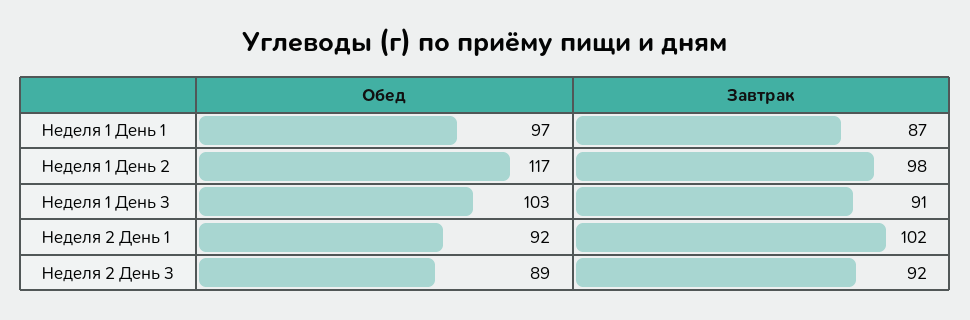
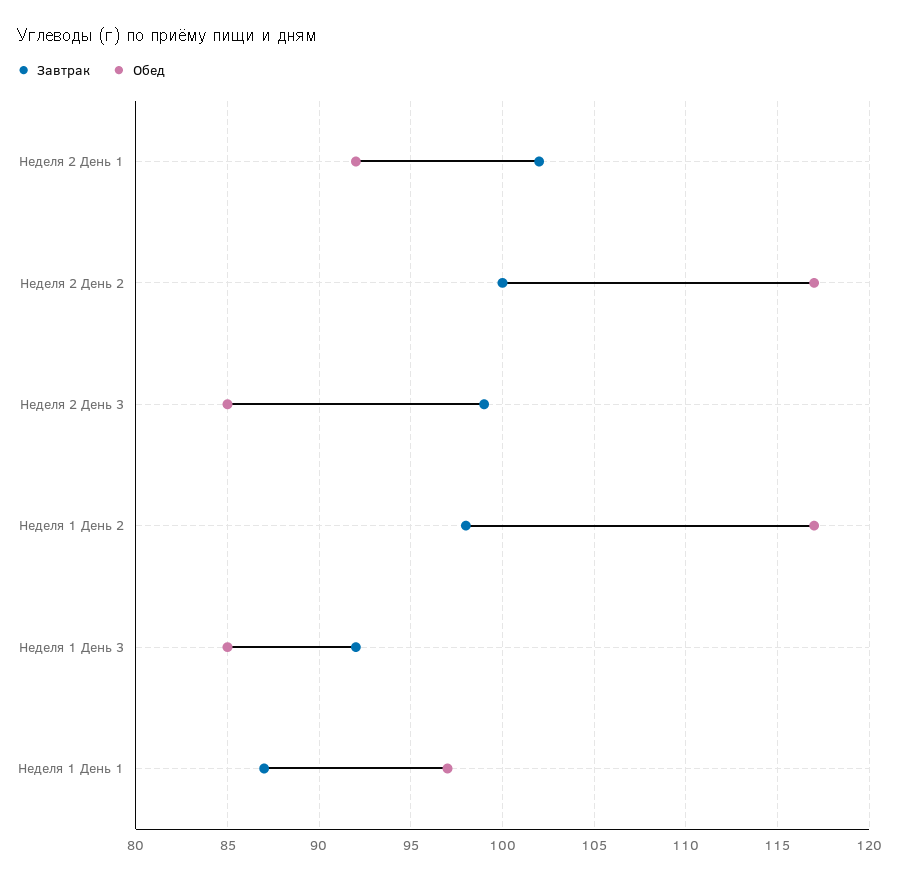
  {
    "Обед": {
      "Неделя 1 День 1": 97,
      "Неделя 1 День 2": 117,
-     "Неделя 1 День 3": 103,
+     "Неделя 1 День 3": 85,
      "Неделя 2 День 1": 92,
-     "Неделя 2 День 3": 89
+     "Неделя 2 День 3": 85,
+     "Неделя 2 День 2": 117
    },
    "Завтрак": {
      "Неделя 1 День 1": 87,
      "Неделя 1 День 2": 98,
-     "Неделя 1 День 3": 91,
+     "Неделя 1 День 3": 92,
      "Неделя 2 День 1": 102,
-     "Неделя 2 День 3": 92
+     "Неделя 2 День 3": 99,
+     "Неделя 2 День 2": 100
    }
  }

